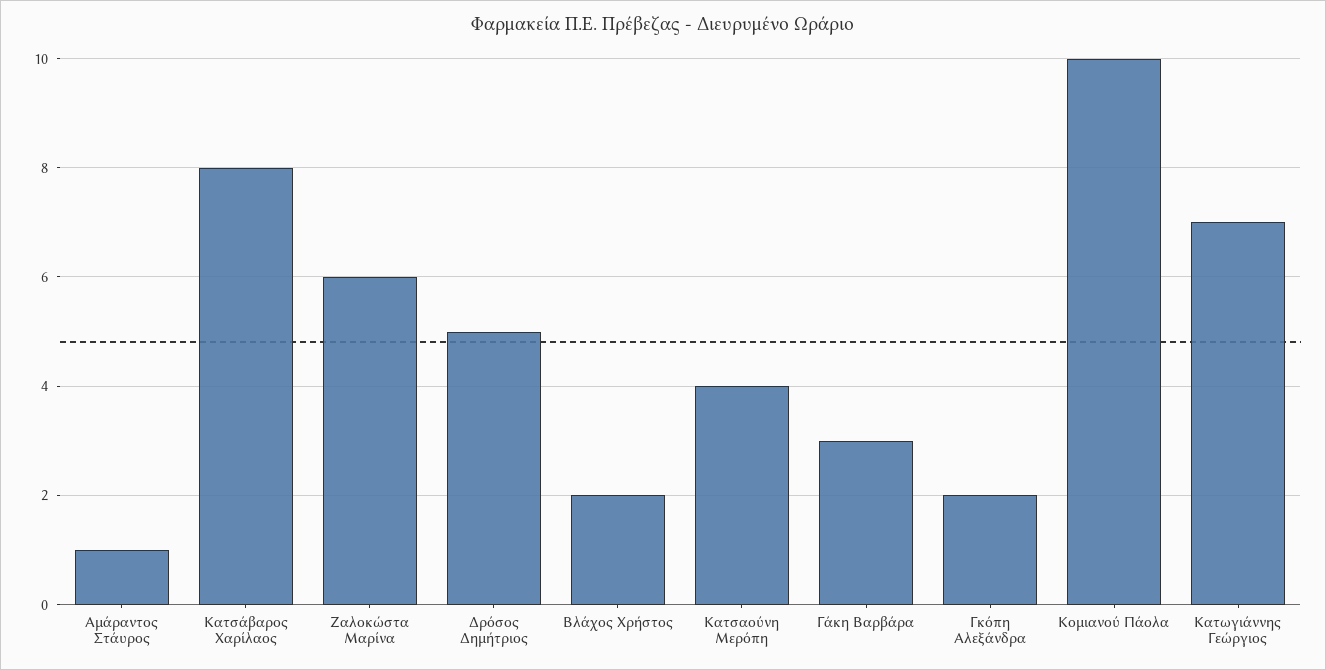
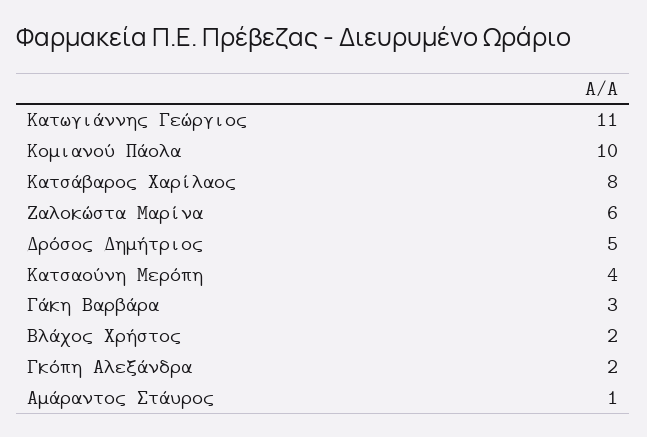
  {
    "Αμάραντος Στάυρος": 1,
    "Κατσάβαρος Χαρίλαος": 8,
    "Ζαλοκώστα Μαρίνα": 6,
    "Δρόσος Δημήτριος": 5,
    "Βλάχος Χρήστος": 2,
    "Κατσαούνη Μερόπη": 4,
    "Γάκη Βαρβάρα": 3,
    "Γκόπη Αλεξάνδρα": 2,
    "Κομιανού Πάολα": 10,
-   "Κατωγιάννης Γεώργιος": 7
+   "Κατωγιάννης Γεώργιος": 11
  }

